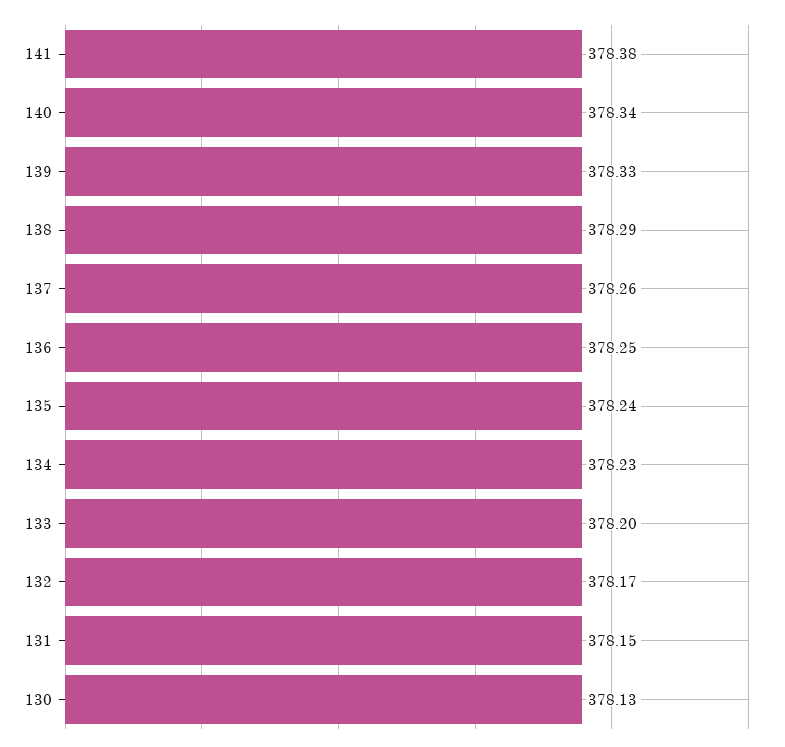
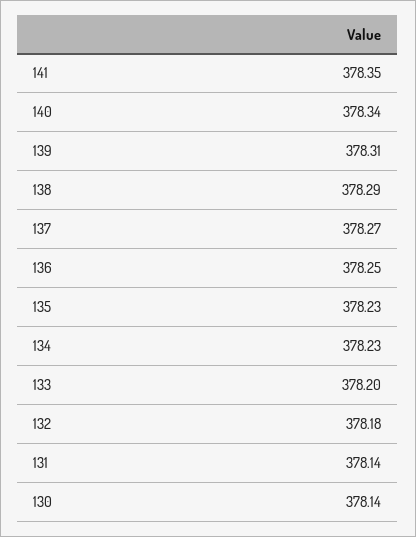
  {
-   "141": 378.38,
+   "141": 378.35,
    "140": 378.34,
-   "139": 378.33,
+   "139": 378.31,
    "138": 378.29,
-   "137": 378.26,
+   "137": 378.27,
    "136": 378.25,
-   "135": 378.24,
+   "135": 378.23,
    "134": 378.23,
    "133": 378.2,
-   "132": 378.17,
+   "132": 378.18,
-   "131": 378.15,
+   "131": 378.14,
-   "130": 378.13
+   "130": 378.14
  }

